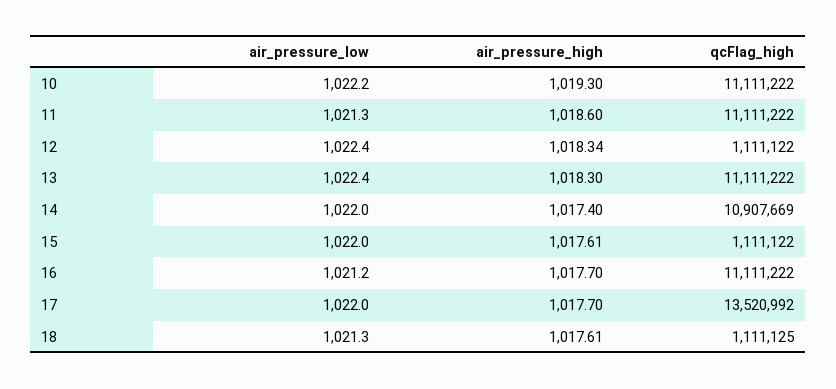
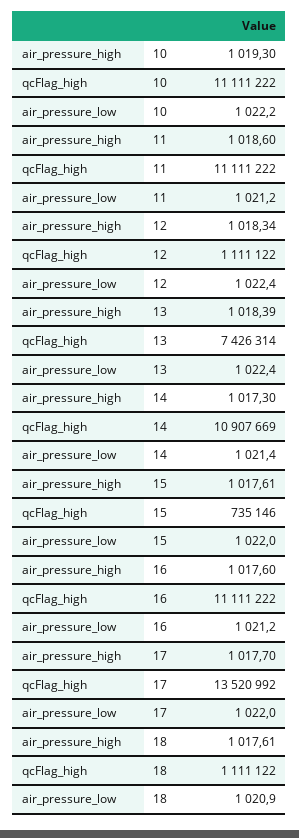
  {
    "air_pressure_low": {
      "10": 1022.2,
-     "11": 1021.3,
+     "11": 1021.2,
      "12": 1022.4,
      "13": 1022.4,
-     "14": 1022,
+     "14": 1021.4,
      "15": 1022,
      "16": 1021.2,
      "17": 1022,
-     "18": 1021.3
+     "18": 1020.9
    },
    "air_pressure_high": {
      "10": 1019.3,
      "11": 1018.6,
      "12": 1018.34,
-     "13": 1018.3,
+     "13": 1018.39,
-     "14": 1017.4,
+     "14": 1017.3,
      "15": 1017.61,
-     "16": 1017.7,
+     "16": 1017.6,
      "17": 1017.7,
      "18": 1017.61
    },
    "qcFlag_high": {
      "10": 11111222,
      "11": 11111222,
      "12": 1111122,
-     "13": 11111222,
+     "13": 7426314,
      "14": 10907669,
-     "15": 1111122,
+     "15": 735146,
      "16": 11111222,
      "17": 13520992,
-     "18": 1111125
+     "18": 1111122
    }
  }

